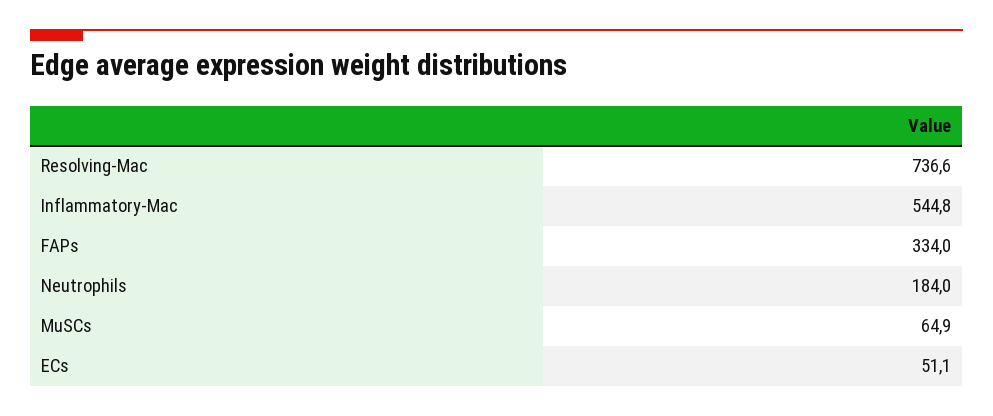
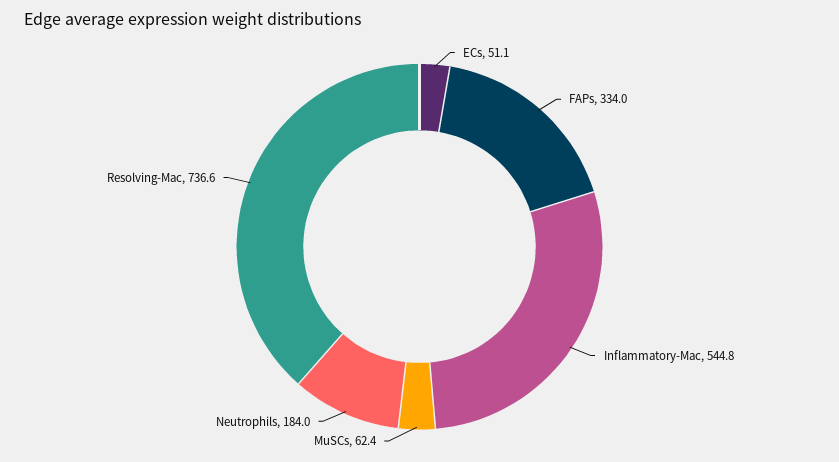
  {
    "Resolving-Mac": 736.6,
    "Inflammatory-Mac": 544.8,
    "FAPs": 334,
    "Neutrophils": 184,
-   "MuSCs": 64.9,
+   "MuSCs": 62.4,
    "ECs": 51.1
  }

